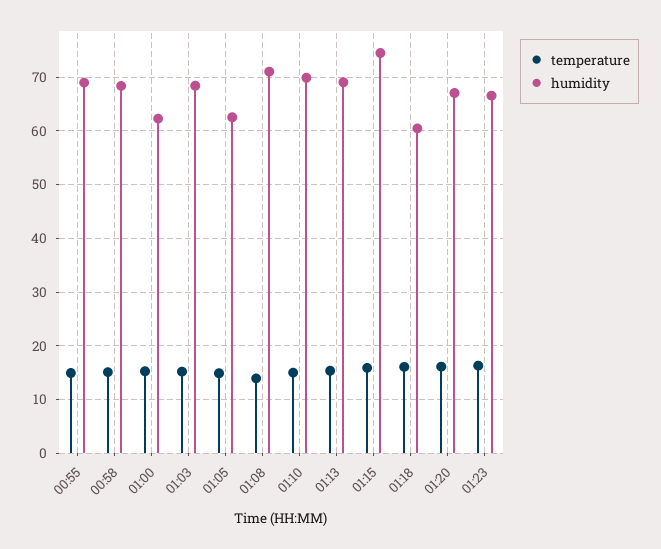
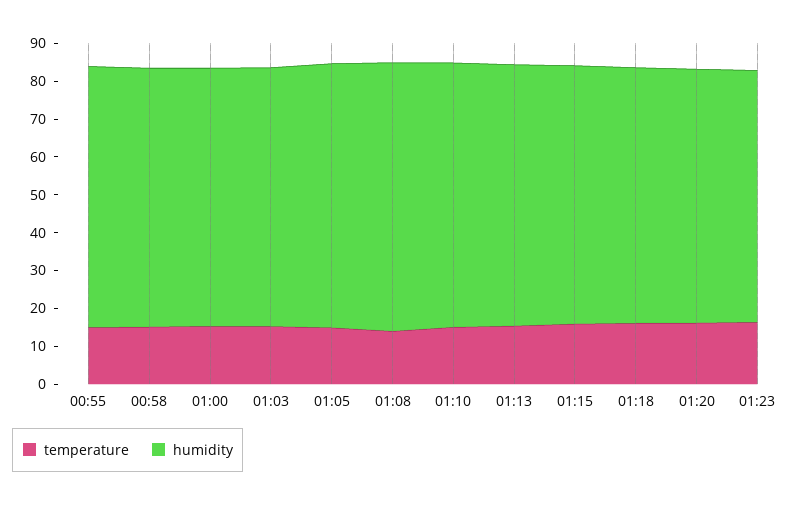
  {
    "temperature": {
      "00:55": 14,
      "00:58": 16,
      "01:00": 16,
      "01:03": 16,
      "01:05": 14,
      "01:08": 14,
      "01:10": 16,
      "01:13": 16,
      "01:15": 16,
      "01:18": 16,
      "01:20": 16,
      "01:23": 16
    },
    "humidity": {
      "00:55": 68,
      "00:58": 68,
-     "01:00": 62,
+     "01:00": 67.5,
      "01:03": 68,
-     "01:05": 62,
+     "01:05": 70,
      "01:08": 70,
      "01:10": 70,
      "01:13": 70,
-     "01:15": 74,
+     "01:15": 67.5,
-     "01:18": 60,
+     "01:18": 67.5,
      "01:20": 68,
      "01:23": 66
    }
  }

